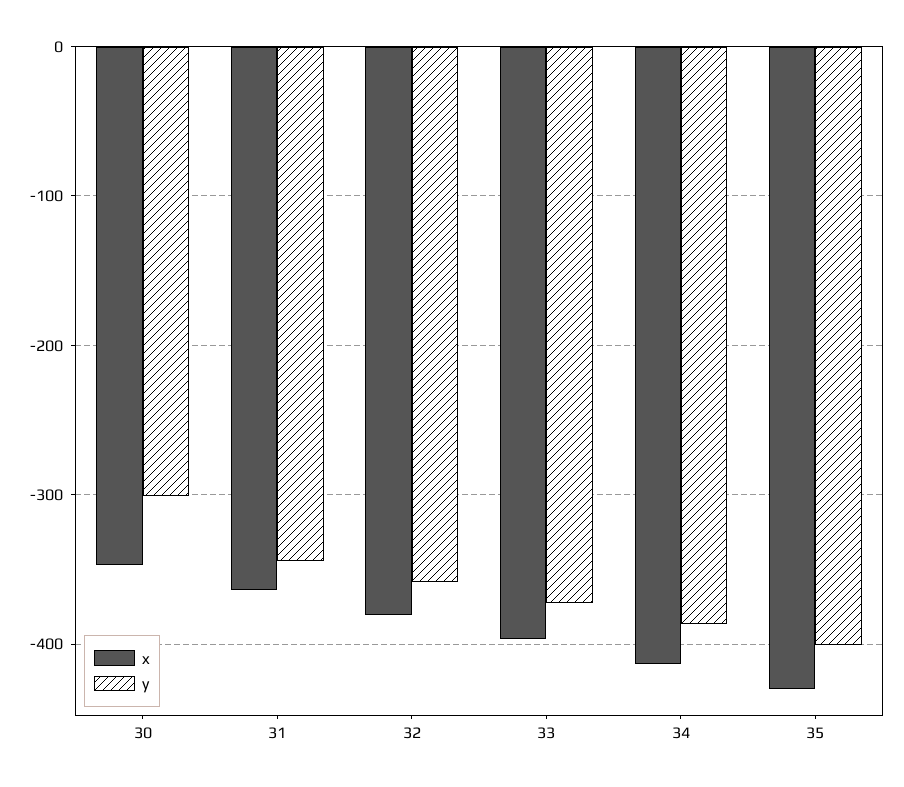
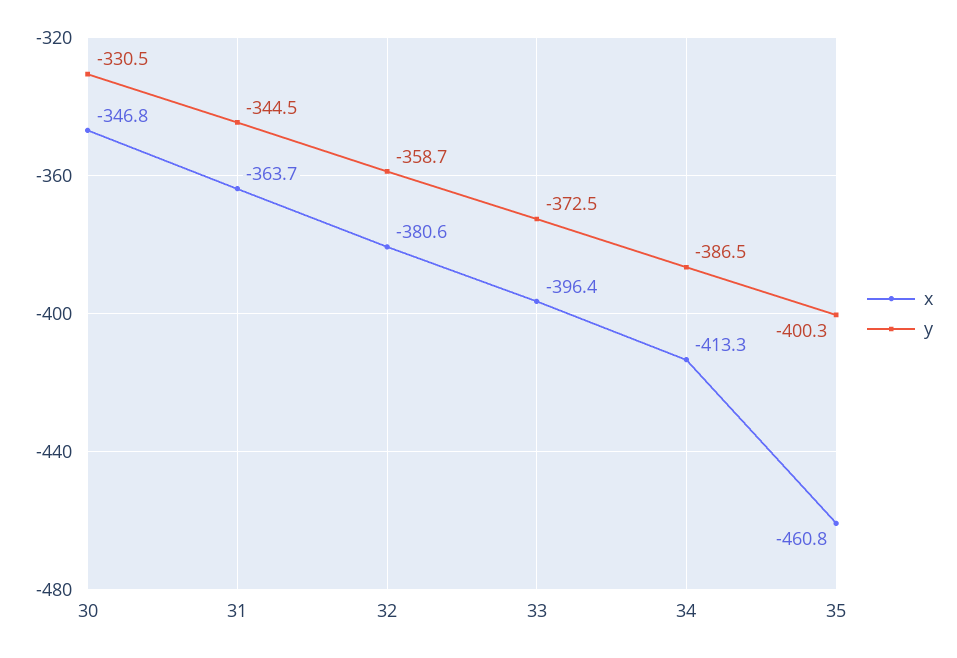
  {
    "x": {
      "30": -346.8,
      "31": -363.7,
      "32": -380.6,
      "33": -396.4,
      "34": -413.3,
-     "35": -430
+     "35": -460.8
    },
    "y": {
-     "30": -300,
+     "30": -330.5,
      "31": -344.5,
      "32": -358.7,
      "33": -372.5,
      "34": -386.5,
      "35": -400.3
    }
  }

